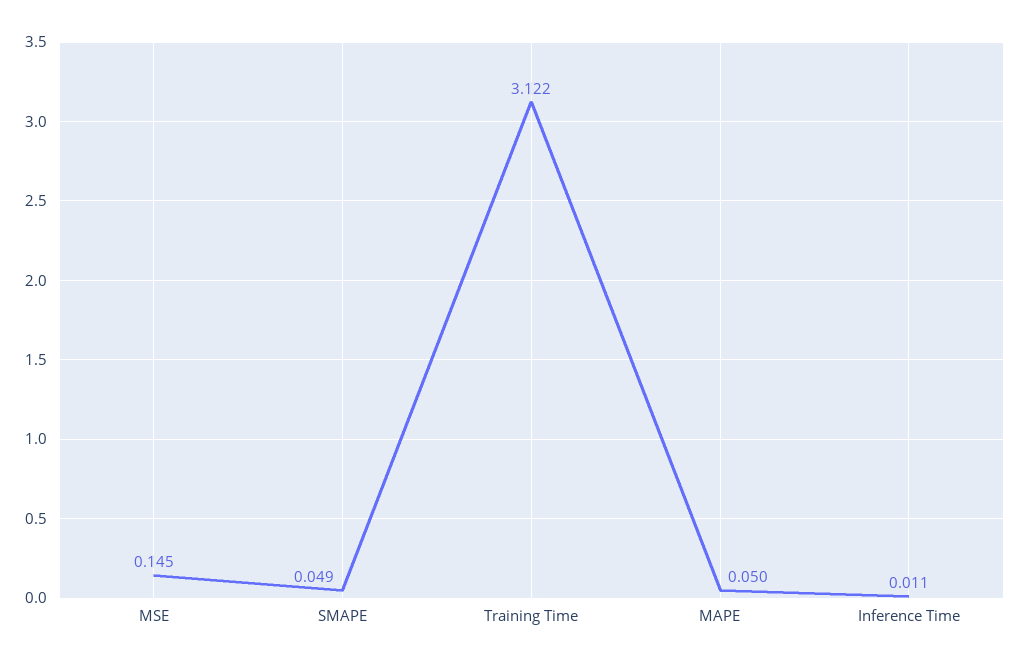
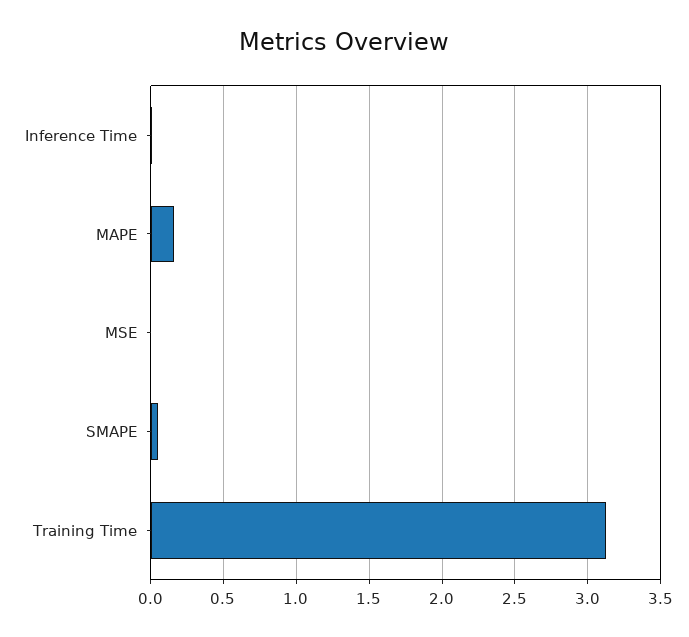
  {
-   "MSE": 0.145,
+   "MSE": 0,
    "SMAPE": 0.049,
    "Training Time": 3.122,
-   "MAPE": 0.05,
+   "MAPE": 0.15,
    "Inference Time": 0.011
  }

